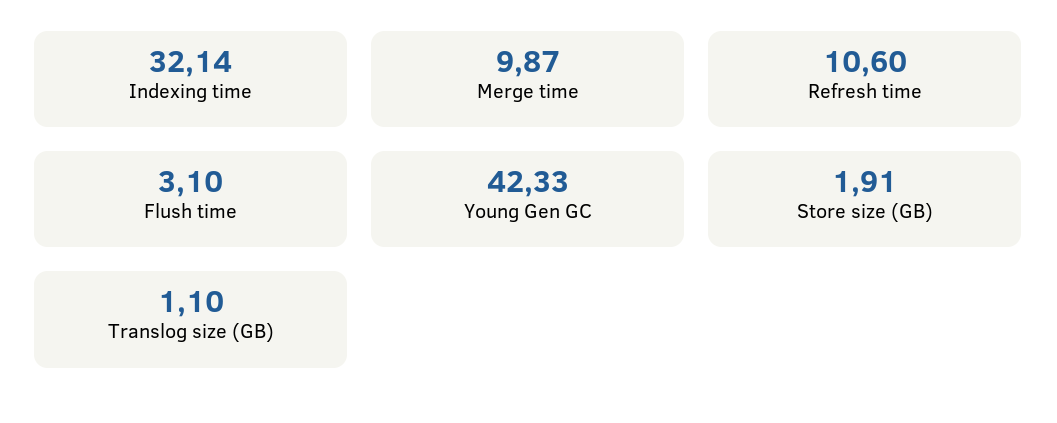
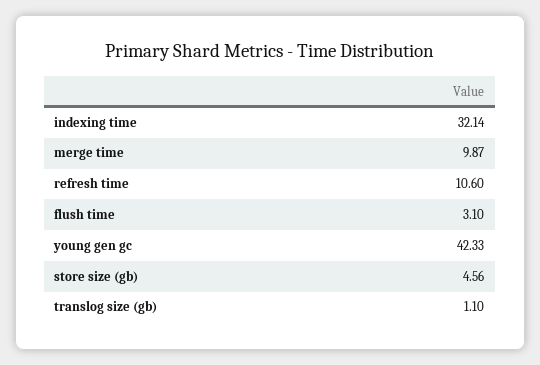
  {
    "Indexing time": 32.14,
    "Merge time": 9.87,
    "Refresh time": 10.6,
    "Flush time": 3.1,
    "Young Gen GC": 42.33,
-   "Store size (GB)": 1.91,
+   "Store size (GB)": 4.56,
    "Translog size (GB)": 1.1
  }

